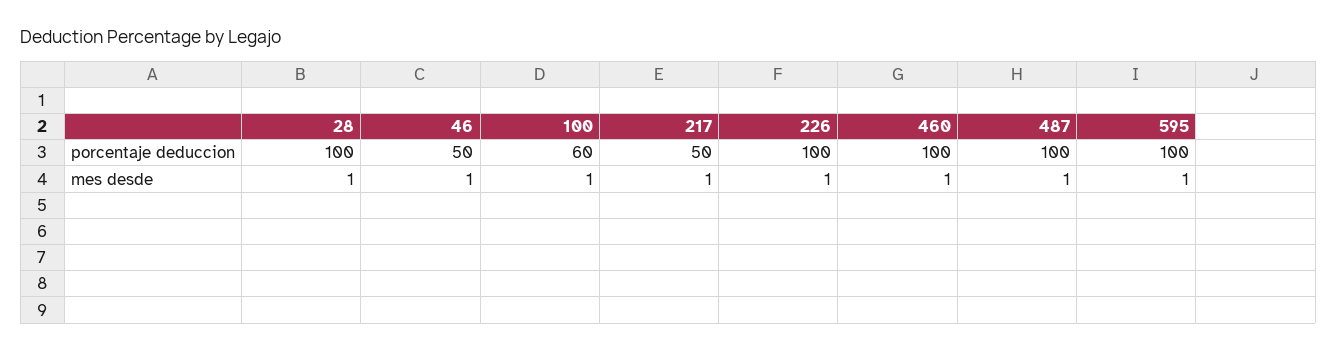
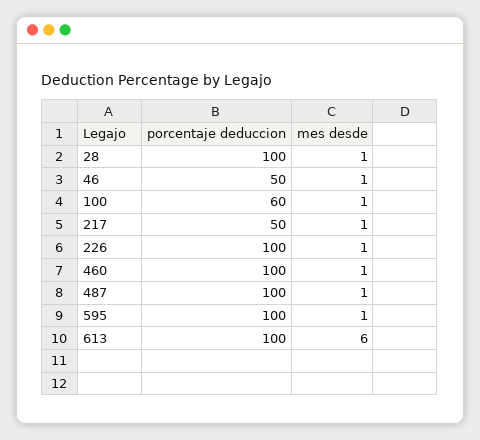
  {
    "28": {
      "porcentaje deduccion": 100,
      "mes desde": 1
    },
    "46": {
      "porcentaje deduccion": 50,
      "mes desde": 1
    },
    "100": {
      "porcentaje deduccion": 60,
      "mes desde": 1
    },
    "217": {
      "porcentaje deduccion": 50,
      "mes desde": 1
    },
    "226": {
      "porcentaje deduccion": 100,
      "mes desde": 1
    },
    "460": {
      "porcentaje deduccion": 100,
      "mes desde": 1
    },
    "487": {
      "porcentaje deduccion": 100,
      "mes desde": 1
    },
    "595": {
      "porcentaje deduccion": 100,
      "mes desde": 1
-   }
+   },
+   "613": {
+     "porcentaje deduccion": 100,
+     "mes desde": 6
+   }
  }

